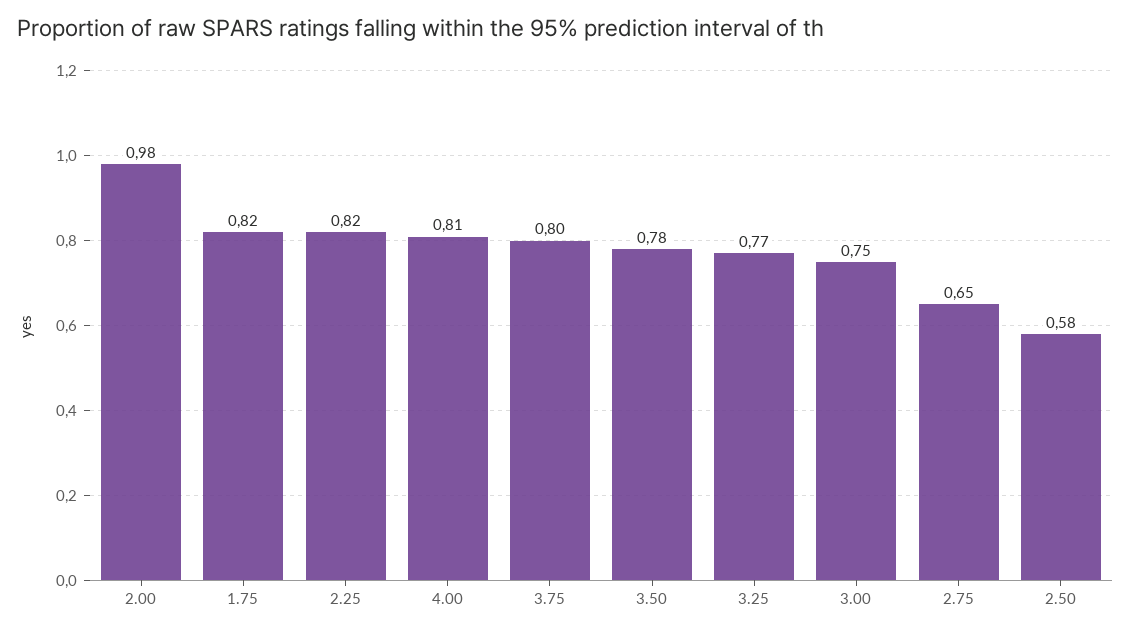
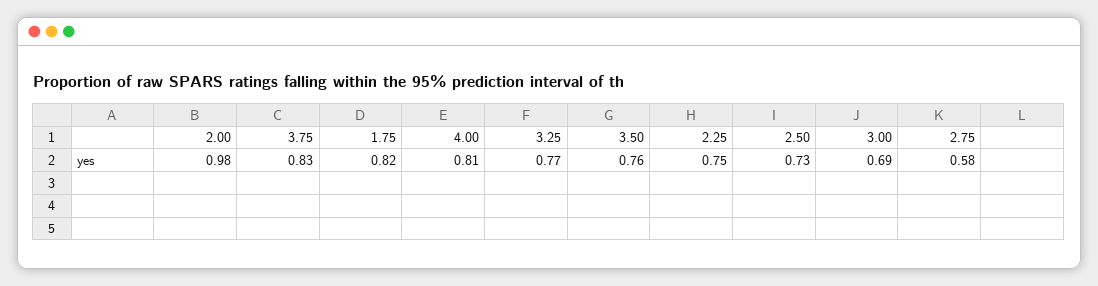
  {
    "2.00": 0.98,
    "1.75": 0.82,
-   "2.25": 0.82,
+   "2.25": 0.75,
    "4.00": 0.81,
-   "3.75": 0.8,
+   "3.75": 0.83,
-   "3.50": 0.78,
+   "3.50": 0.76,
    "3.25": 0.77,
-   "3.00": 0.75,
+   "3.00": 0.69,
-   "2.75": 0.65,
+   "2.75": 0.58,
-   "2.50": 0.58
+   "2.50": 0.73
  }

